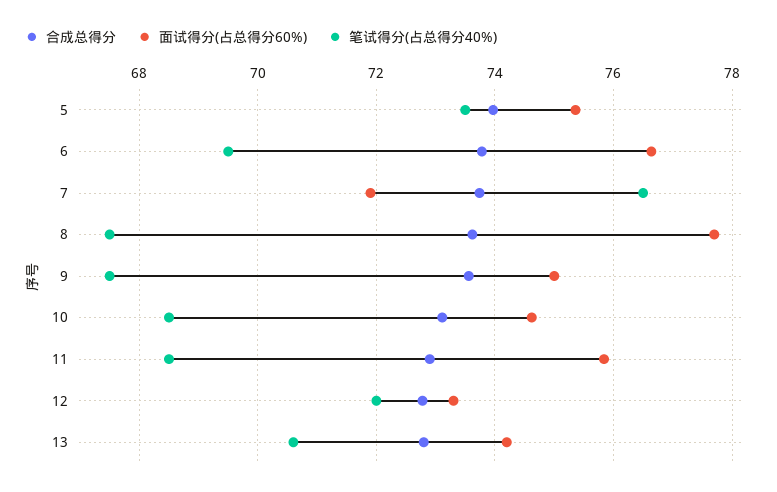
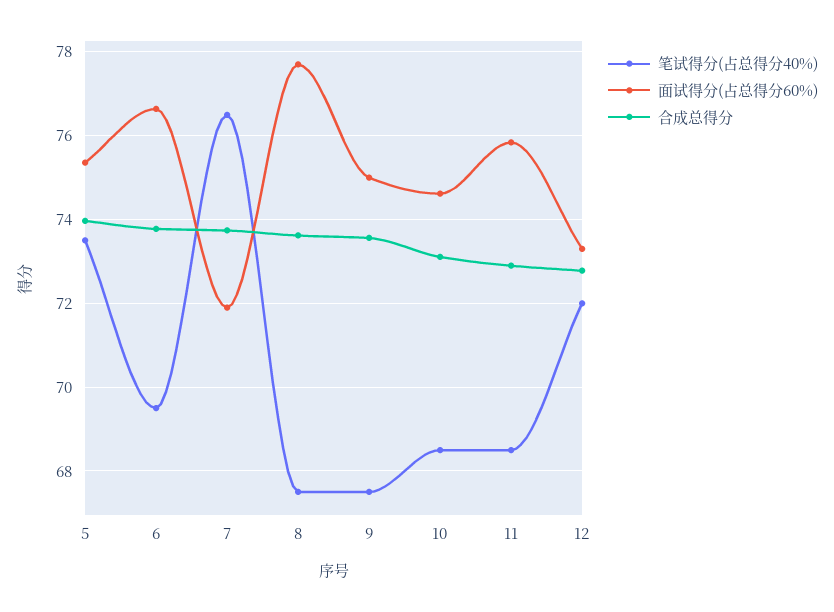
  {
    "合成总得分": {
      "5": 74,
      "6": 73.8,
      "7": 73.8,
      "8": 73.6,
      "9": 73.6,
      "10": 73.2,
      "11": 73,
-     "12": 72.8,
+     "12": 72.8
-     "13": 72.8
    },
    "面试得分(占总得分60%)": {
      "5": 75.4,
      "6": 76.6,
      "7": 72,
      "8": 77.8,
      "9": 75,
      "10": 74.6,
      "11": 75.8,
-     "12": 73.4,
+     "12": 73.4
-     "13": 74.2
    },
    "笔试得分(占总得分40%)": {
      "5": 73.6,
      "6": 69.6,
      "7": 76.6,
      "8": 67.6,
      "9": 67.6,
      "10": 68.6,
      "11": 68.6,
-     "12": 72,
+     "12": 72
-     "13": 70.6
    }
  }

